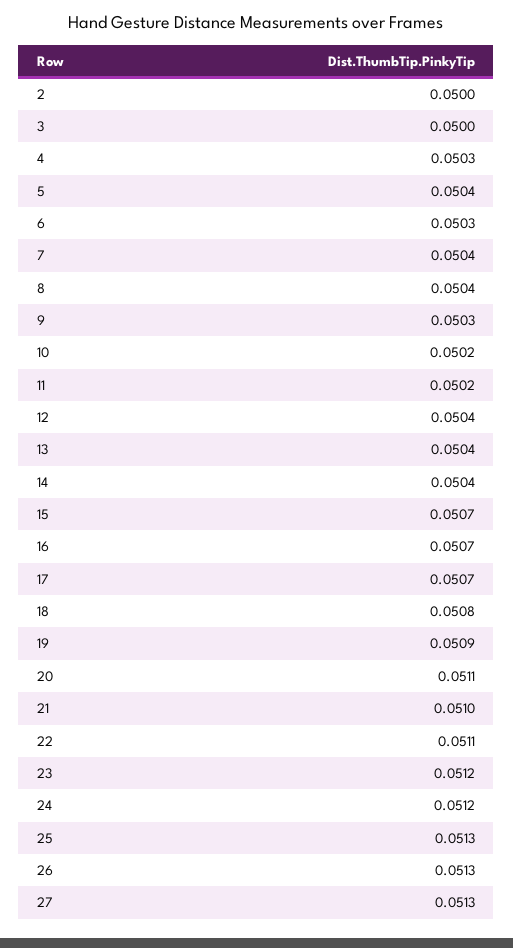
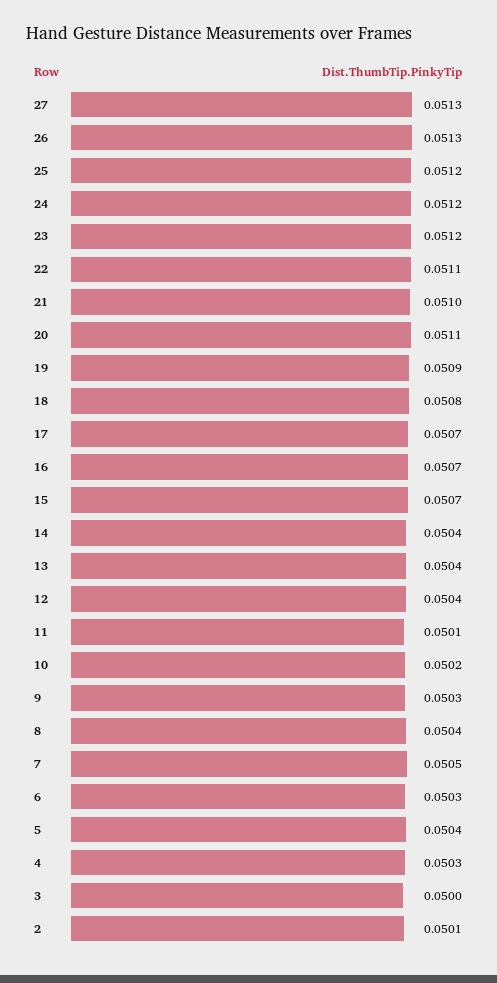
  {
-   "2": 0.05,
+   "2": 0.0501,
    "3": 0.05,
    "4": 0.0503,
    "5": 0.0504,
    "6": 0.0503,
-   "7": 0.0504,
+   "7": 0.0505,
    "8": 0.0504,
    "9": 0.0503,
    "10": 0.0502,
-   "11": 0.0502,
+   "11": 0.0501,
    "12": 0.0504,
    "13": 0.0504,
    "14": 0.0504,
    "15": 0.0507,
    "16": 0.0507,
    "17": 0.0507,
    "18": 0.0508,
    "19": 0.0509,
    "20": 0.0511,
    "21": 0.051,
    "22": 0.0511,
    "23": 0.0512,
    "24": 0.0512,
-   "25": 0.0513,
+   "25": 0.0512,
    "26": 0.0513,
    "27": 0.0513
  }

